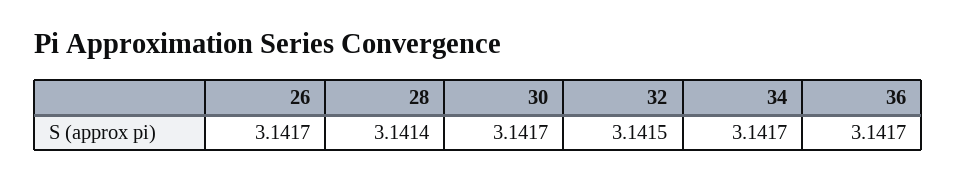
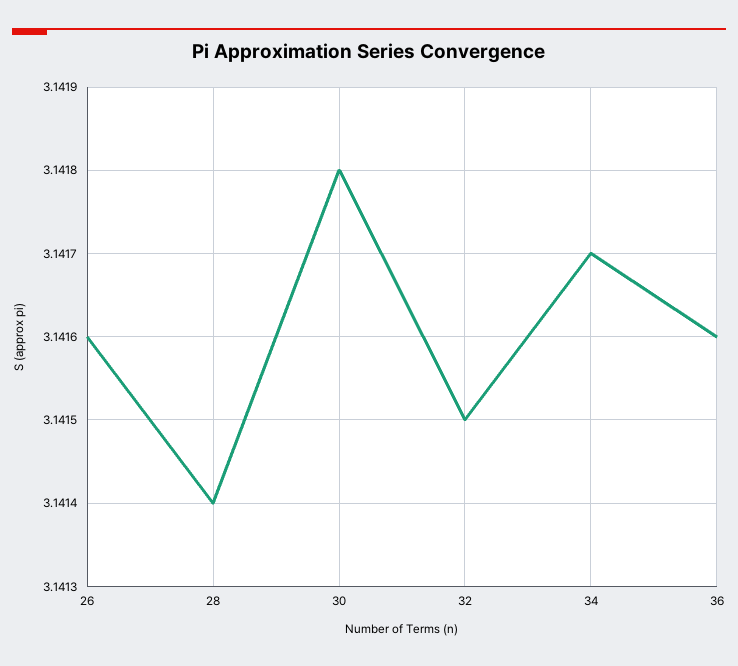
  {
-   "26": 3.1417,
+   "26": 3.1416,
    "28": 3.1414,
-   "30": 3.1417,
+   "30": 3.1418,
    "32": 3.1415,
    "34": 3.1417,
-   "36": 3.1417
+   "36": 3.1416
  }

